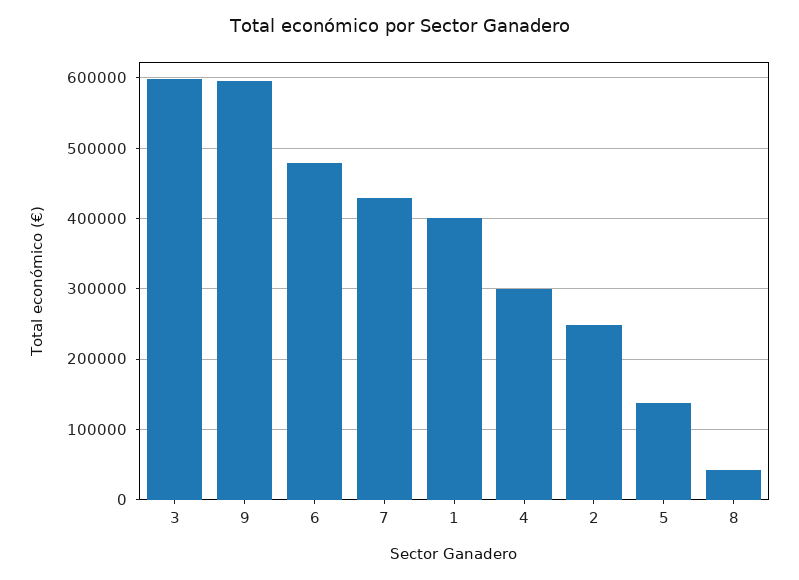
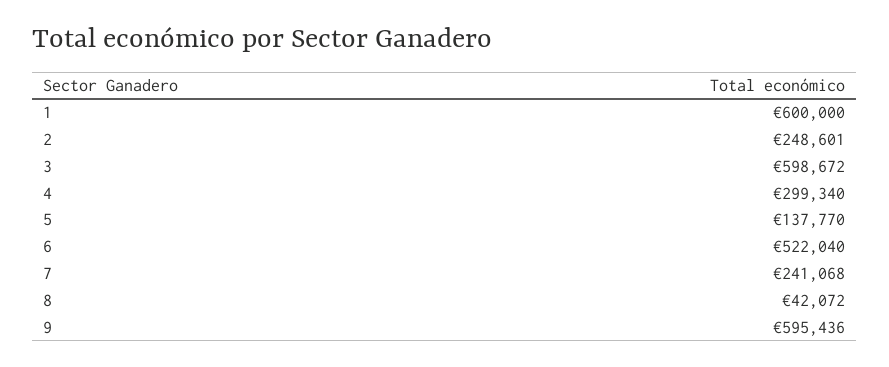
  {
    "3": 598672,
    "9": 595436,
-   "6": 480000,
+   "6": 522040,
-   "7": 430000,
+   "7": 241068,
-   "1": 400000,
+   "1": 600000,
    "4": 299340,
    "2": 248601,
    "5": 137770,
    "8": 42072
  }

